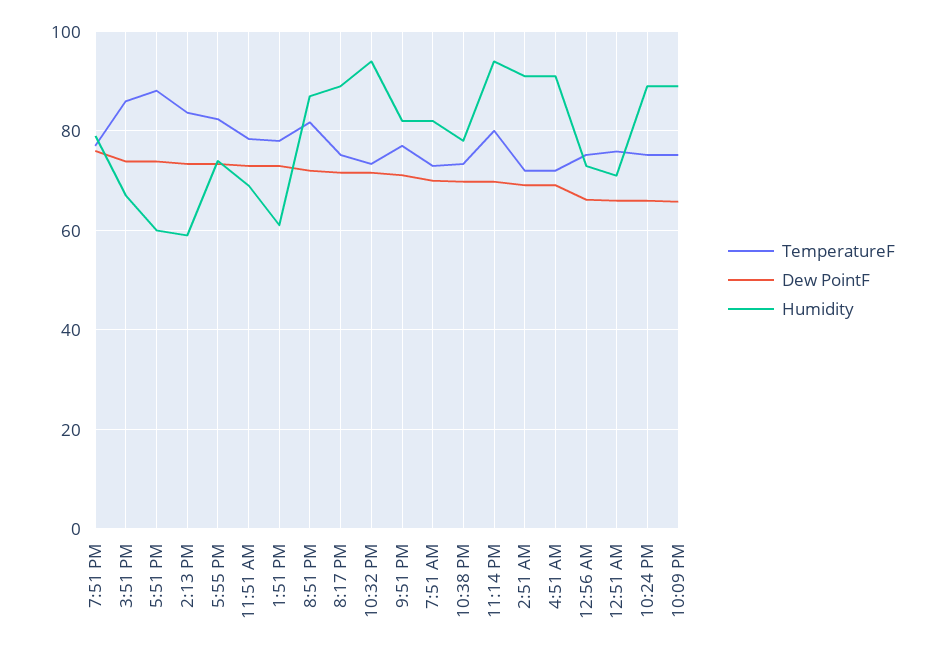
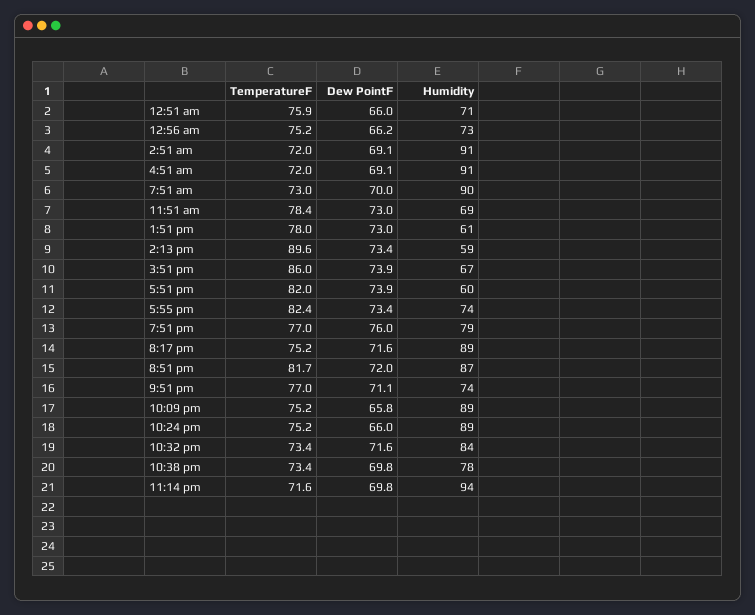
  {
    "TemperatureF": {
      "7:51 PM": 77,
      "3:51 PM": 86,
-     "5:51 PM": 88,
+     "5:51 PM": 82,
-     "2:13 PM": 84,
+     "2:13 PM": 89.6,
      "5:55 PM": 82.4,
      "11:51 AM": 78.4,
      "1:51 PM": 78,
      "8:51 PM": 81.7,
      "8:17 PM": 75.2,
      "10:32 PM": 73.4,
      "9:51 PM": 77,
      "7:51 AM": 73,
      "10:38 PM": 73.4,
-     "11:14 PM": 80,
+     "11:14 PM": 71.6,
      "2:51 AM": 72,
      "4:51 AM": 72,
      "12:56 AM": 75.2,
      "12:51 AM": 75.9,
      "10:24 PM": 75.2,
      "10:09 PM": 75.2
    },
    "Dew PointF": {
      "7:51 PM": 76,
      "3:51 PM": 73.9,
      "5:51 PM": 73.9,
      "2:13 PM": 73.4,
      "5:55 PM": 73.4,
      "11:51 AM": 73,
      "1:51 PM": 73,
      "8:51 PM": 72,
      "8:17 PM": 71.6,
      "10:32 PM": 71.6,
      "9:51 PM": 71.1,
      "7:51 AM": 70,
      "10:38 PM": 69.8,
      "11:14 PM": 69.8,
      "2:51 AM": 69.1,
      "4:51 AM": 69.1,
      "12:56 AM": 66.2,
      "12:51 AM": 66,
      "10:24 PM": 66,
      "10:09 PM": 65.8
    },
    "Humidity": {
      "7:51 PM": 79,
      "3:51 PM": 67,
      "5:51 PM": 60,
      "2:13 PM": 59,
      "5:55 PM": 74,
      "11:51 AM": 69,
      "1:51 PM": 61,
      "8:51 PM": 87,
      "8:17 PM": 89,
-     "10:32 PM": 94,
+     "10:32 PM": 84,
-     "9:51 PM": 82,
+     "9:51 PM": 74,
-     "7:51 AM": 82,
+     "7:51 AM": 90,
      "10:38 PM": 78,
      "11:14 PM": 94,
      "2:51 AM": 91,
      "4:51 AM": 91,
      "12:56 AM": 73,
      "12:51 AM": 71,
      "10:24 PM": 89,
      "10:09 PM": 89
    }
  }

